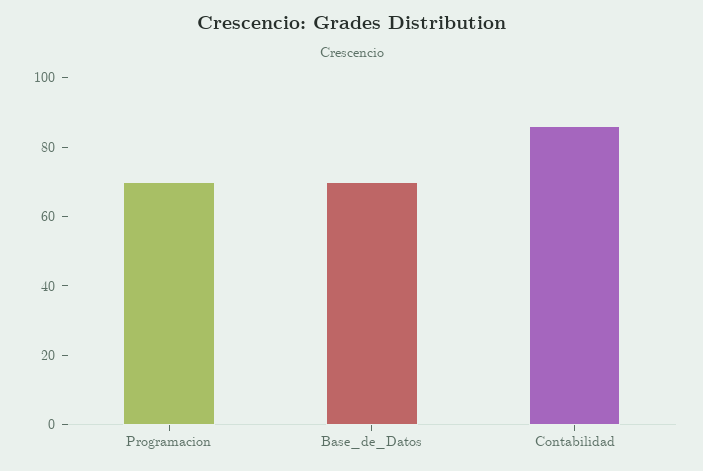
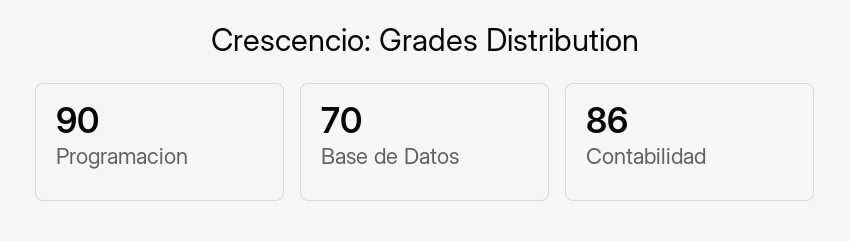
  {
-   "Programacion": 70,
+   "Programacion": 90,
    "Base_de_Datos": 70,
    "Contabilidad": 86
  }

